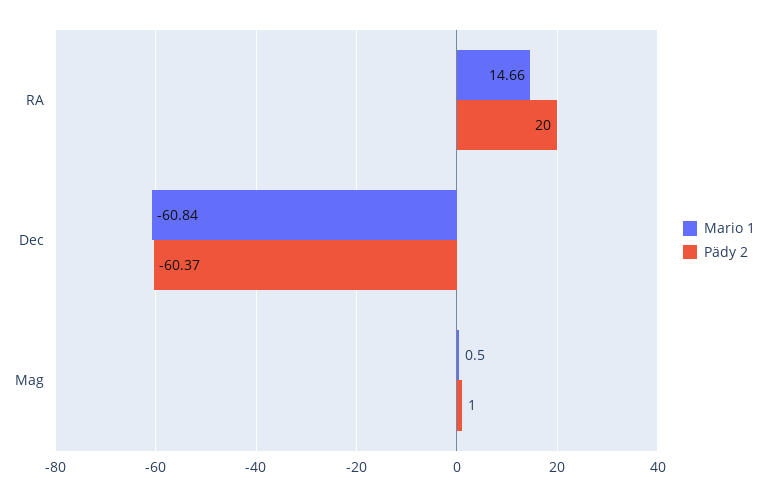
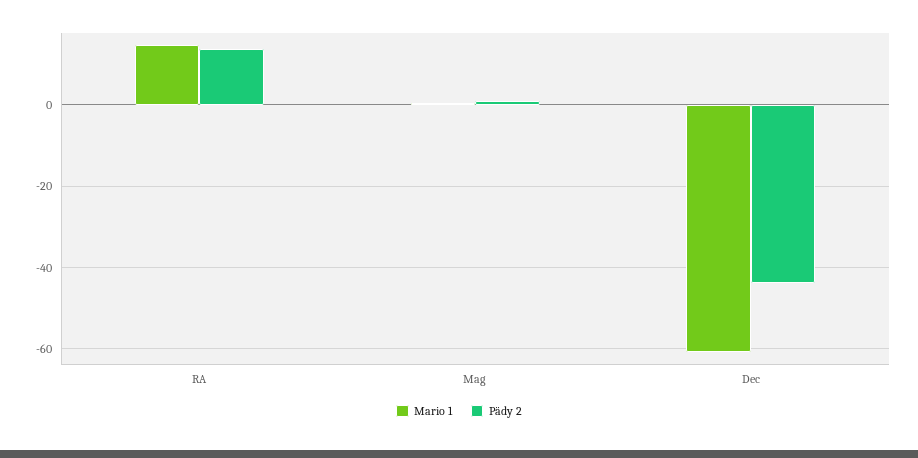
  {
    "Mario 1": {
      "RA": 14.66,
      "Dec": -60.84,
      "Mag": 0.5
    },
    "Pädy 2": {
-     "RA": 20,
+     "RA": 14,
-     "Dec": -60.37,
+     "Dec": -44,
      "Mag": 1
    }
  }

